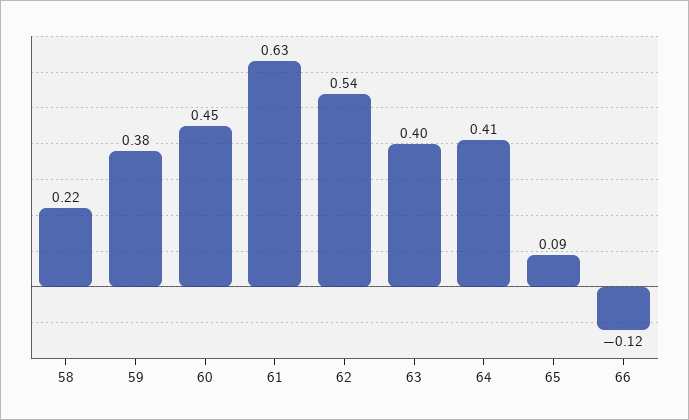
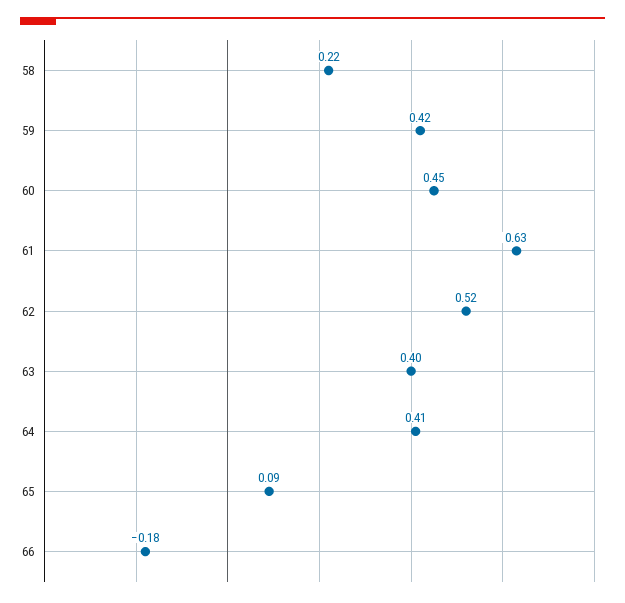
  {
    "58": 0.22,
-   "59": 0.38,
+   "59": 0.42,
    "60": 0.45,
    "61": 0.63,
-   "62": 0.54,
+   "62": 0.52,
    "63": 0.4,
    "64": 0.41,
    "65": 0.09,
-   "66": -0.12
+   "66": -0.18
  }

